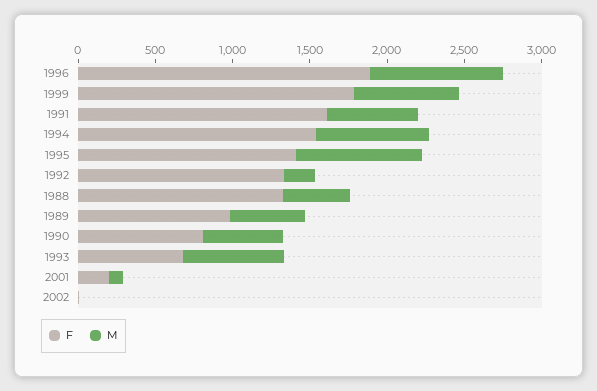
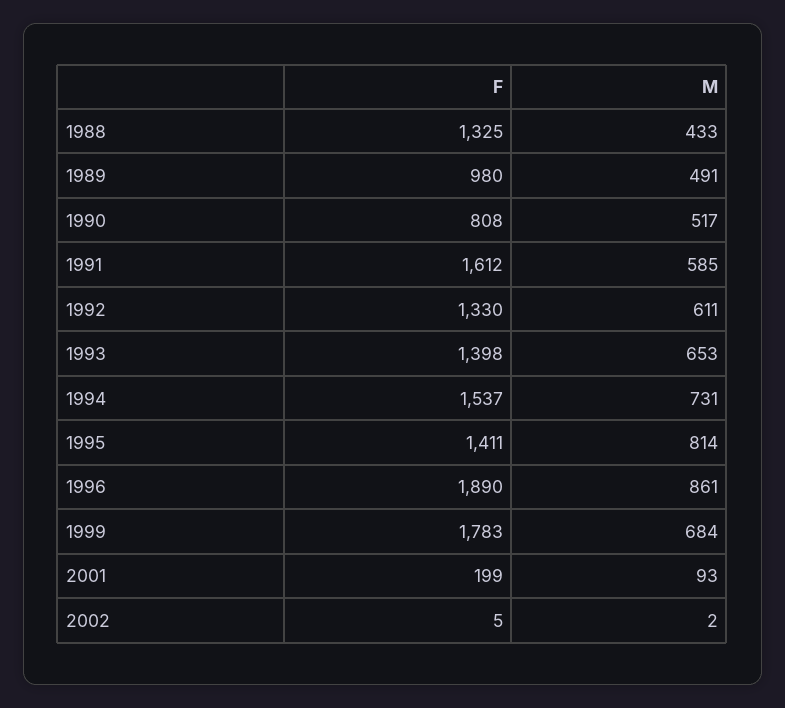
  {
    "F": {
      "1996": 1890,
      "1999": 1783,
      "1991": 1612,
      "1994": 1537,
      "1995": 1411,
      "1992": 1330,
      "1988": 1325,
      "1989": 980,
      "1990": 808,
-     "1993": 700,
+     "1993": 1398,
      "2001": 199,
      "2002": 5
    },
    "M": {
      "1996": 861,
      "1999": 684,
      "1991": 585,
      "1994": 731,
      "1995": 814,
-     "1992": 200,
+     "1992": 611,
      "1988": 433,
      "1989": 491,
      "1990": 517,
      "1993": 653,
      "2001": 93,
      "2002": 2
    }
  }

